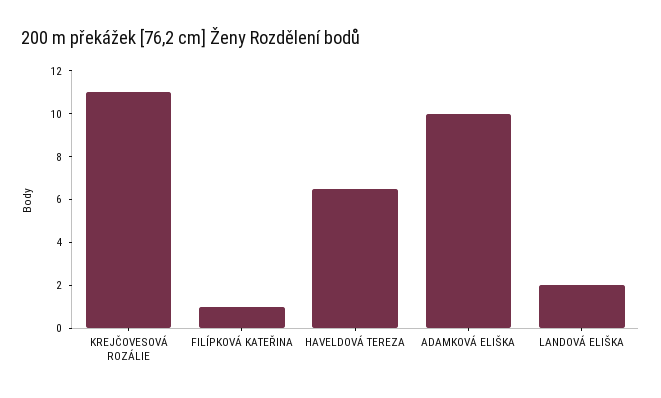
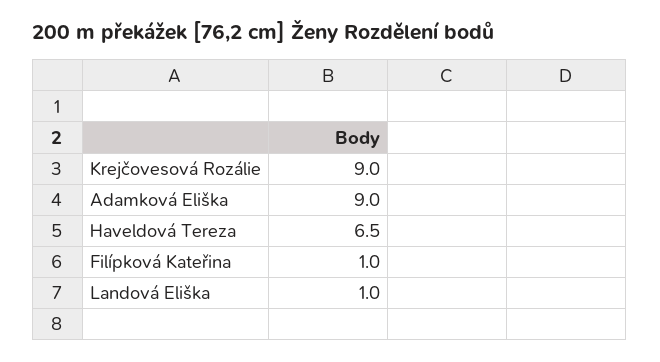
  {
-   "KREJČOVESOVÁ ROZÁLIE": 11,
+   "KREJČOVESOVÁ ROZÁLIE": 9,
    "FILÍPKOVÁ KATEŘINA": 1,
    "HAVELDOVÁ TEREZA": 6.5,
-   "ADAMKOVÁ ELIŠKA": 10,
+   "ADAMKOVÁ ELIŠKA": 9,
-   "LANDOVÁ ELIŠKA": 2
+   "LANDOVÁ ELIŠKA": 1
  }

